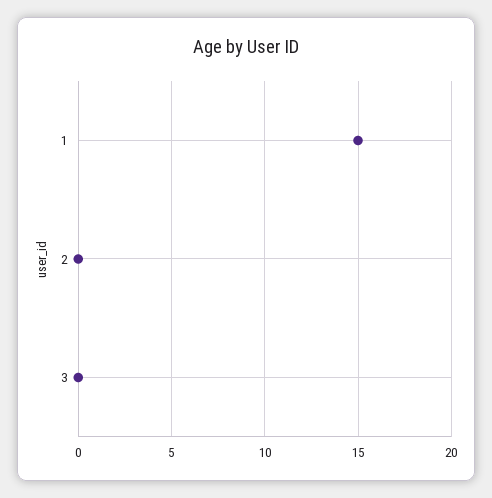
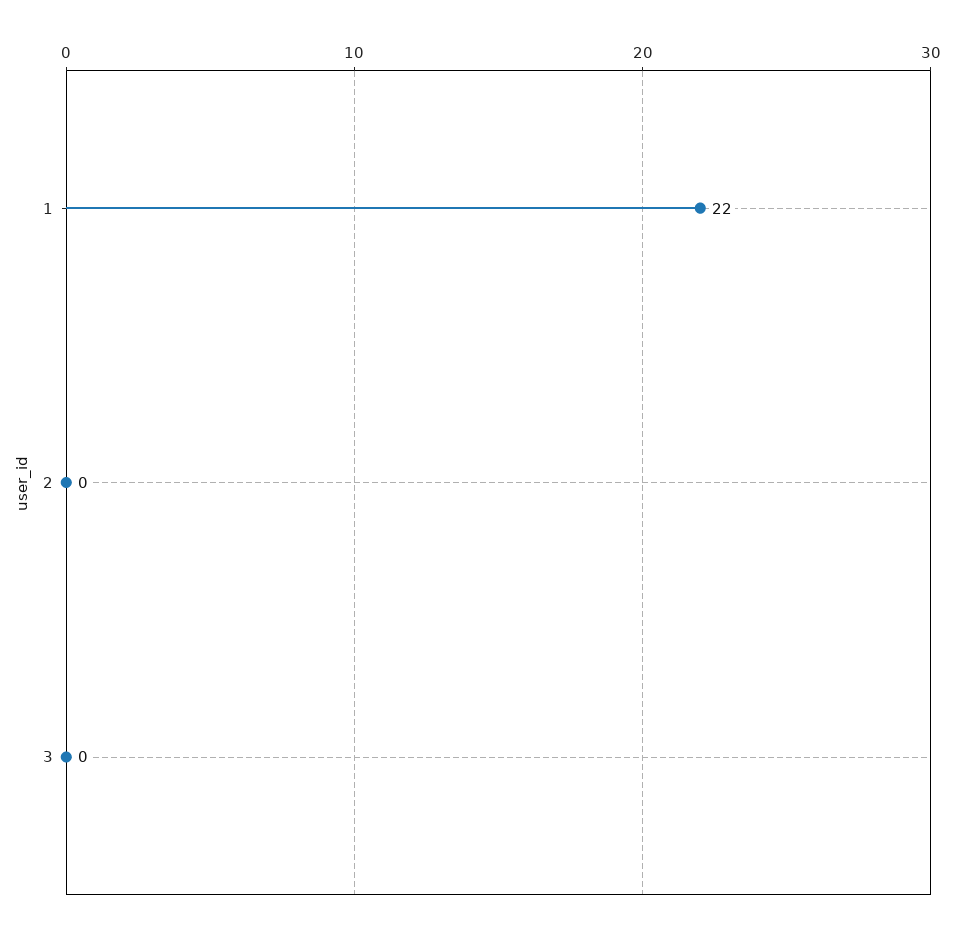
  {
-   "1": 15,
+   "1": 22,
    "2": 0,
    "3": 0
  }

